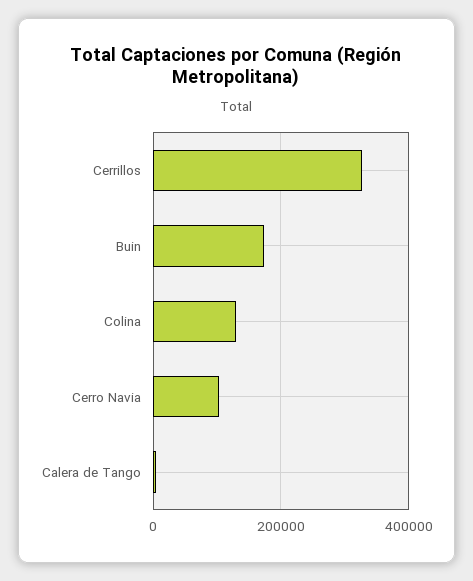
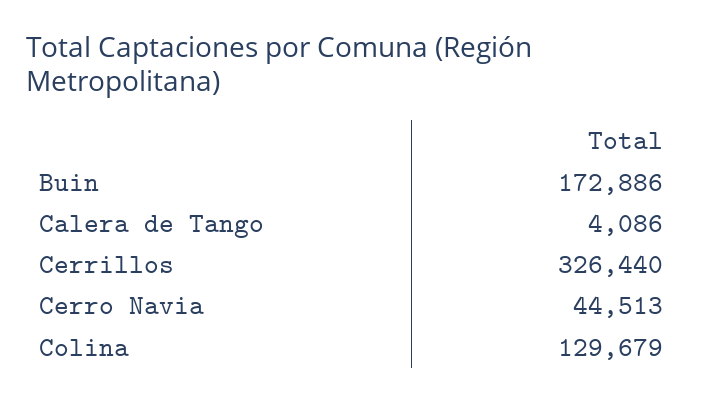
  {
    "Cerrillos": 326440,
    "Buin": 172886,
    "Colina": 129679,
-   "Cerro Navia": 100000,
+   "Cerro Navia": 44513,
    "Calera de Tango": 4086
  }

